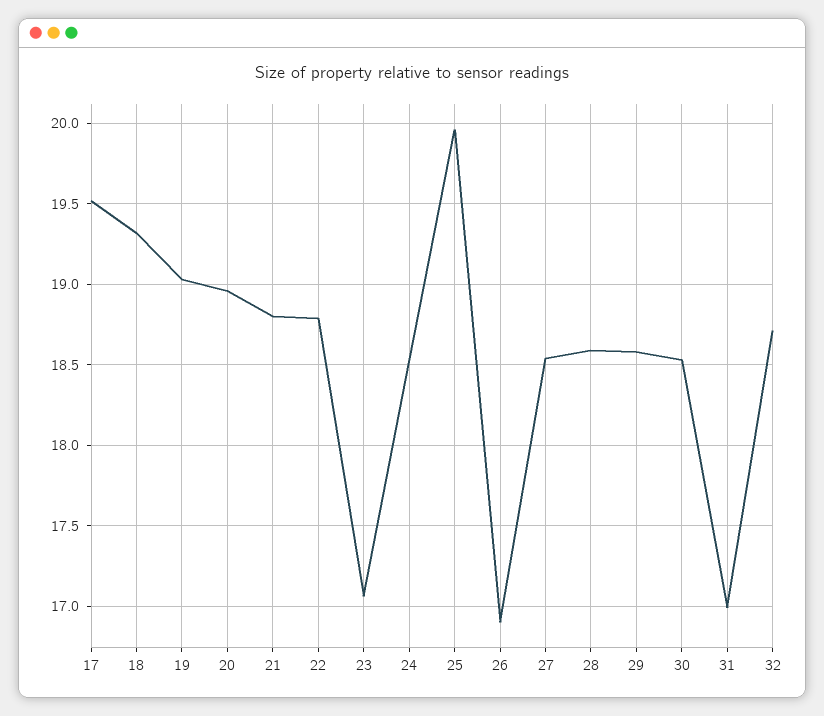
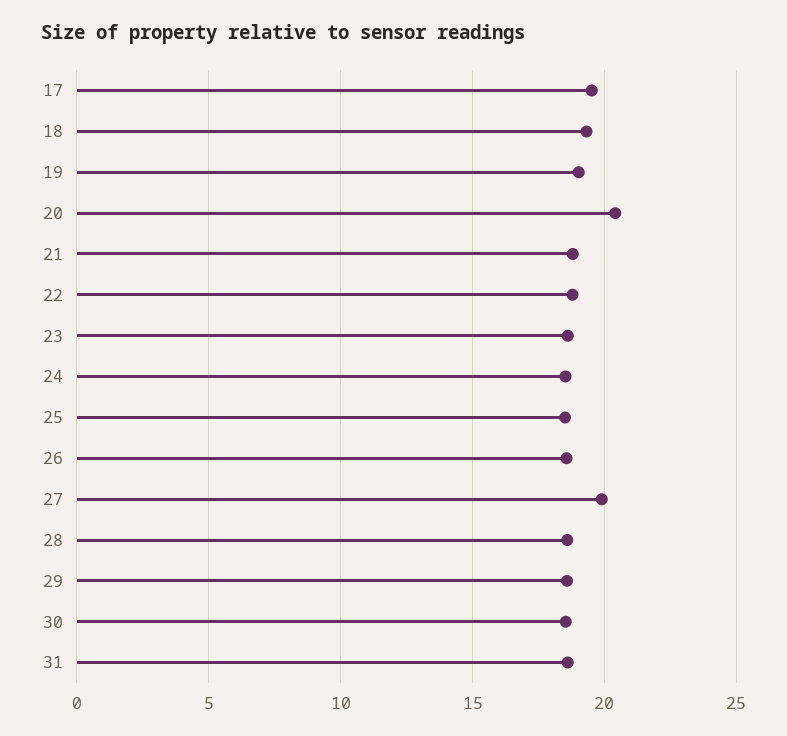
  {
    "17": 19.5,
    "18": 19.3,
    "19": 19.05,
-   "20": 18.95,
+   "20": 20.5,
    "21": 18.8,
    "22": 18.8,
-   "23": 17.05,
+   "23": 18.5,
    "24": 18.5,
-   "25": 19.95,
+   "25": 18.5,
-   "26": 16.9,
+   "26": 18.5,
-   "27": 18.55,
+   "27": 20,
    "28": 18.6,
    "29": 18.6,
    "30": 18.55,
-   "31": 17,
+   "31": 18.5
-   "32": 18.7
  }

